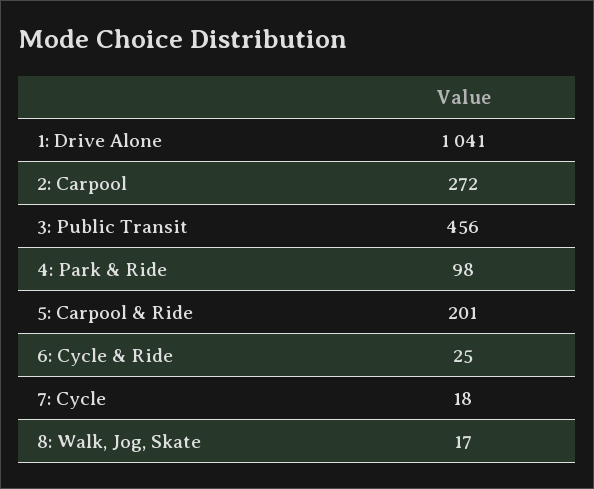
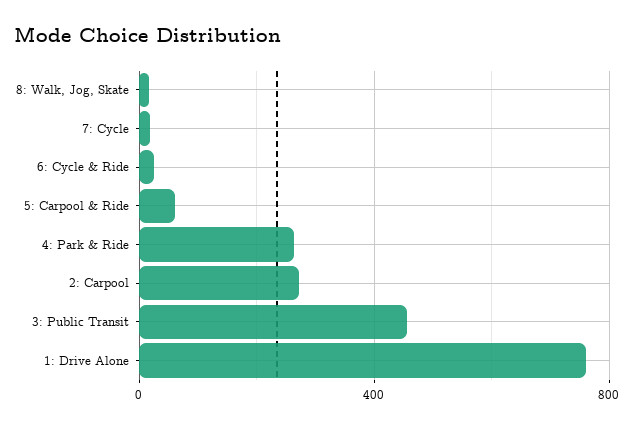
  {
-   "1: Drive Alone": 1041,
+   "1: Drive Alone": 750,
    "2: Carpool": 272,
    "3: Public Transit": 456,
-   "4: Park & Ride": 98,
+   "4: Park & Ride": 250,
-   "5: Carpool & Ride": 201,
+   "5: Carpool & Ride": 50,
    "6: Cycle & Ride": 25,
    "7: Cycle": 18,
    "8: Walk, Jog, Skate": 17
  }

